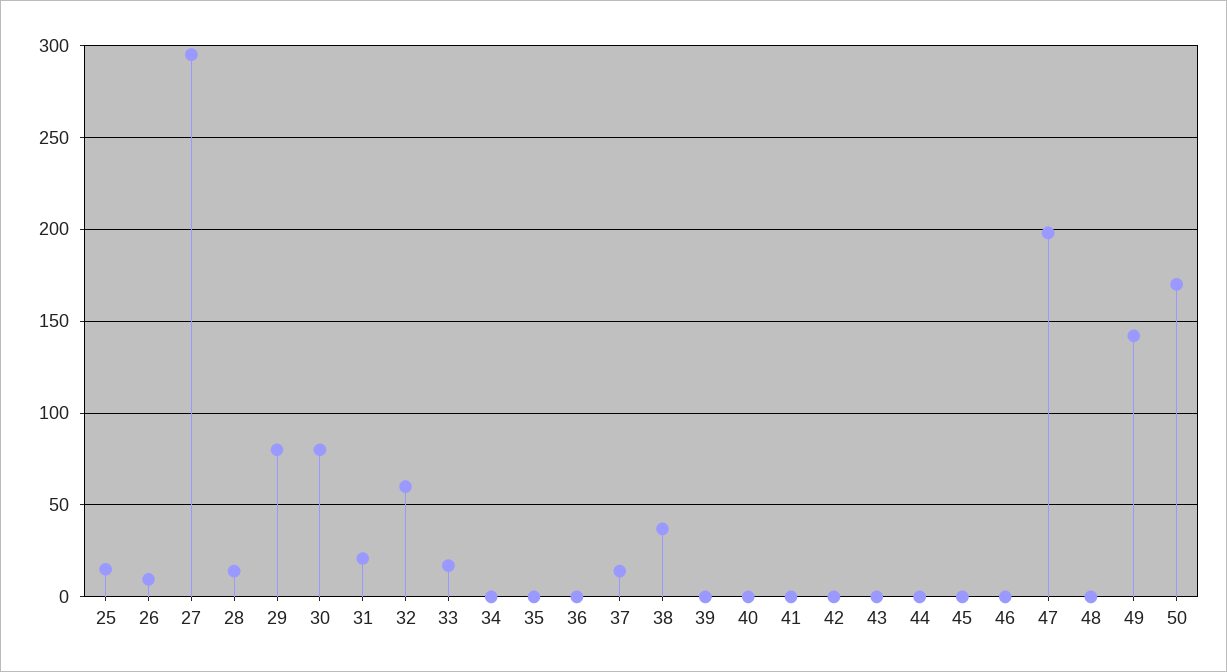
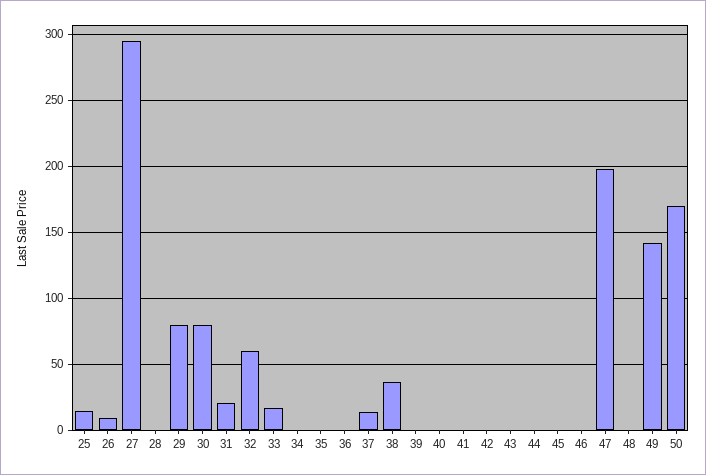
  {
    "25": 15,
    "26": 10,
    "27": 295,
-   "28": 15,
+   "28": 0,
    "29": 80,
    "30": 80,
    "31": 20,
    "32": 60,
    "33": 15,
    "34": 0,
    "35": 0,
    "36": 0,
    "37": 15,
    "38": 35,
    "39": 0,
    "40": 0,
    "41": 0,
    "42": 0,
    "43": 0,
    "44": 0,
    "45": 0,
    "46": 0,
    "47": 200,
    "48": 0,
    "49": 140,
    "50": 170
  }

